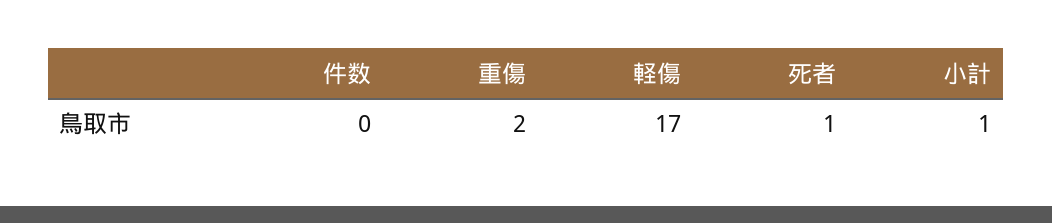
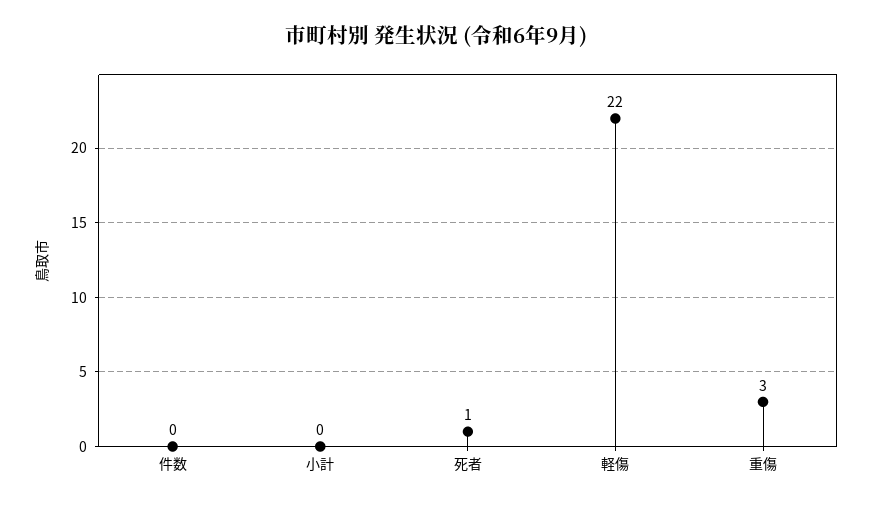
  {
    "件数": 0,
-   "重傷": 2,
+   "重傷": 3,
-   "軽傷": 17,
+   "軽傷": 22,
    "死者": 1,
-   "小計": 1
+   "小計": 0
  }

